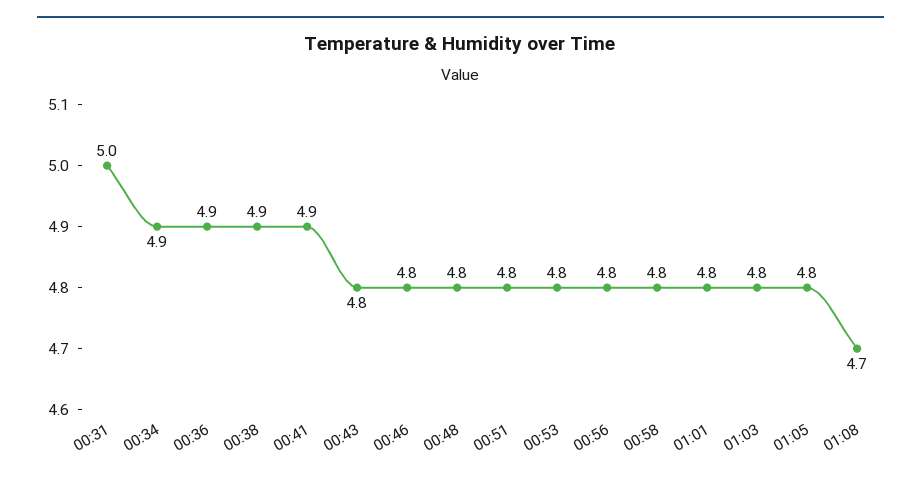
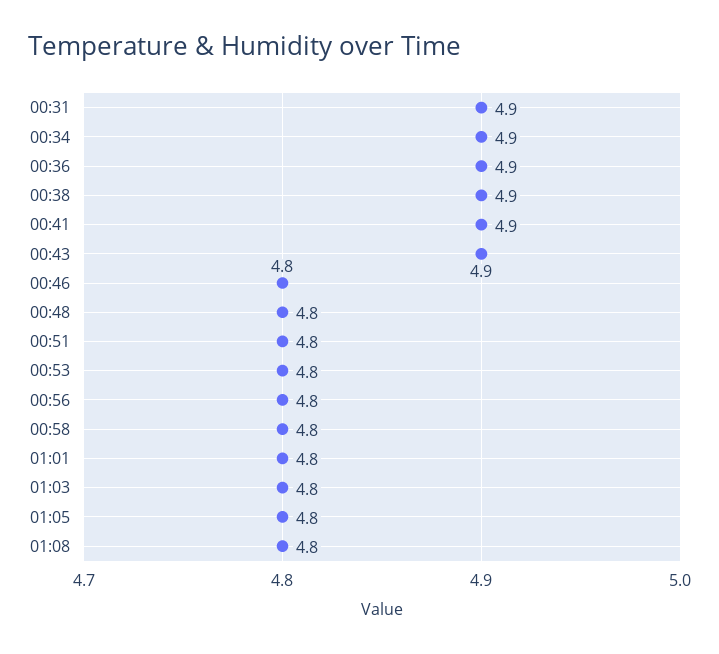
  {
-   "00:31": 5,
+   "00:31": 4.9,
    "00:34": 4.9,
    "00:36": 4.9,
    "00:38": 4.9,
    "00:41": 4.9,
-   "00:43": 4.8,
+   "00:43": 4.9,
    "00:46": 4.8,
    "00:48": 4.8,
    "00:51": 4.8,
    "00:53": 4.8,
    "00:56": 4.8,
    "00:58": 4.8,
    "01:01": 4.8,
    "01:03": 4.8,
    "01:05": 4.8,
-   "01:08": 4.7
+   "01:08": 4.8
  }

